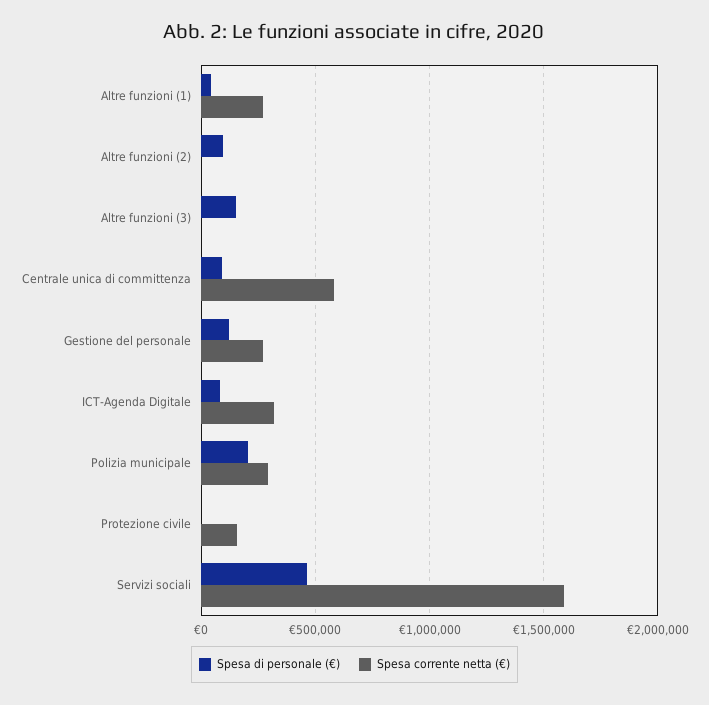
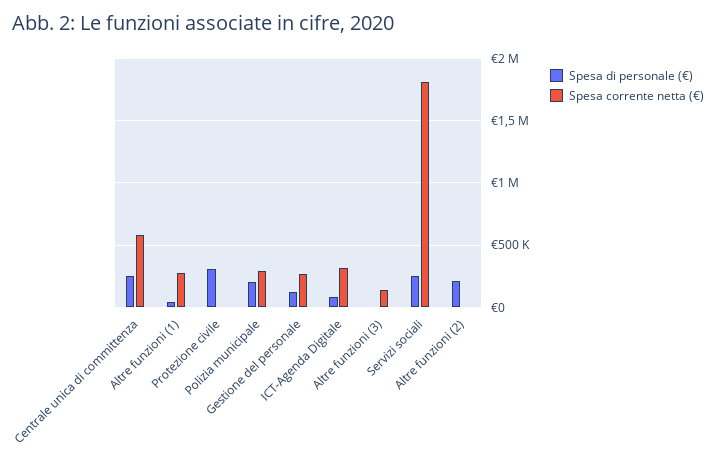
  {
    "Spesa di personale (€)": {
      "Altre funzioni (1)": 50000,
-     "Altre funzioni (2)": 100000,
+     "Altre funzioni (2)": 200000,
-     "Altre funzioni (3)": 150000,
+     "Altre funzioni (3)": 0,
-     "Centrale unica di committenza": 100000,
+     "Centrale unica di committenza": 250000,
      "Gestione del personale": 100000,
      "ICT-Agenda Digitale": 100000,
      "Polizia municipale": 200000,
-     "Protezione civile": 0,
+     "Protezione civile": 300000,
-     "Servizi sociali": 450000
+     "Servizi sociali": 250000
    },
    "Spesa corrente netta (€)": {
      "Altre funzioni (1)": 250000,
      "Altre funzioni (2)": 0,
-     "Altre funzioni (3)": 0,
+     "Altre funzioni (3)": 150000,
      "Centrale unica di committenza": 600000,
      "Gestione del personale": 250000,
      "ICT-Agenda Digitale": 300000,
      "Polizia municipale": 300000,
-     "Protezione civile": 150000,
+     "Protezione civile": 0,
-     "Servizi sociali": 1600000
+     "Servizi sociali": 1800000
    }
  }

